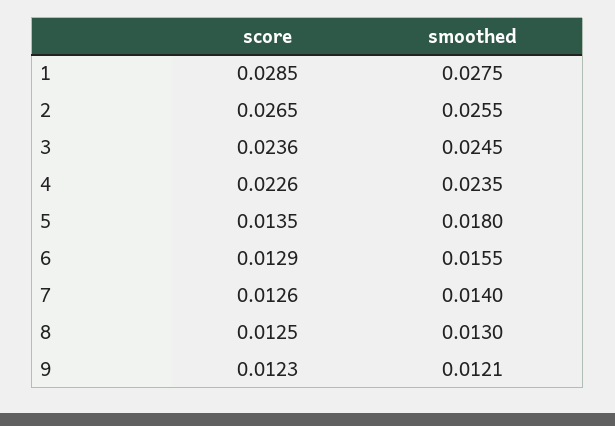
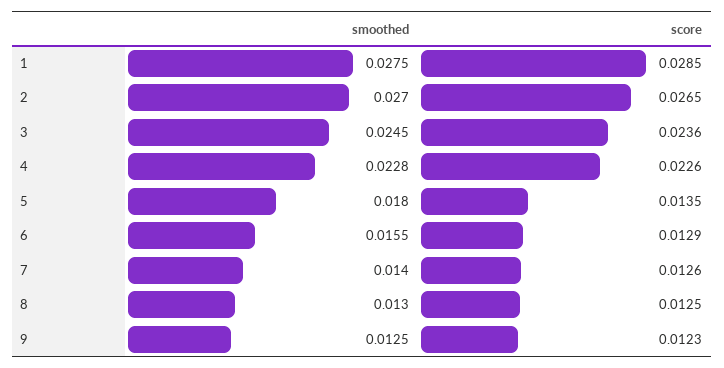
  {
    "score": {
      "1": 0.0285,
      "2": 0.0265,
      "3": 0.0236,
      "4": 0.0226,
      "5": 0.0135,
      "6": 0.0129,
      "7": 0.0126,
      "8": 0.0125,
      "9": 0.0123
    },
    "smoothed": {
      "1": 0.0275,
-     "2": 0.0255,
+     "2": 0.027,
      "3": 0.0245,
-     "4": 0.0235,
+     "4": 0.0228,
      "5": 0.018,
      "6": 0.0155,
      "7": 0.014,
      "8": 0.013,
-     "9": 0.0121
+     "9": 0.0125
    }
  }

